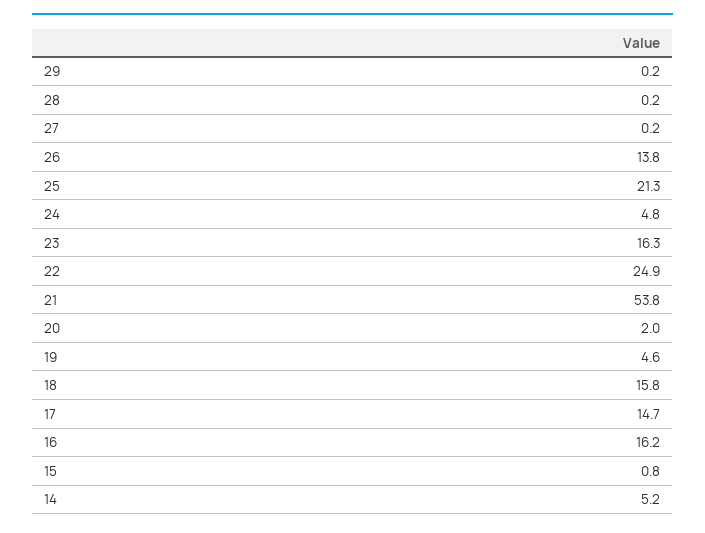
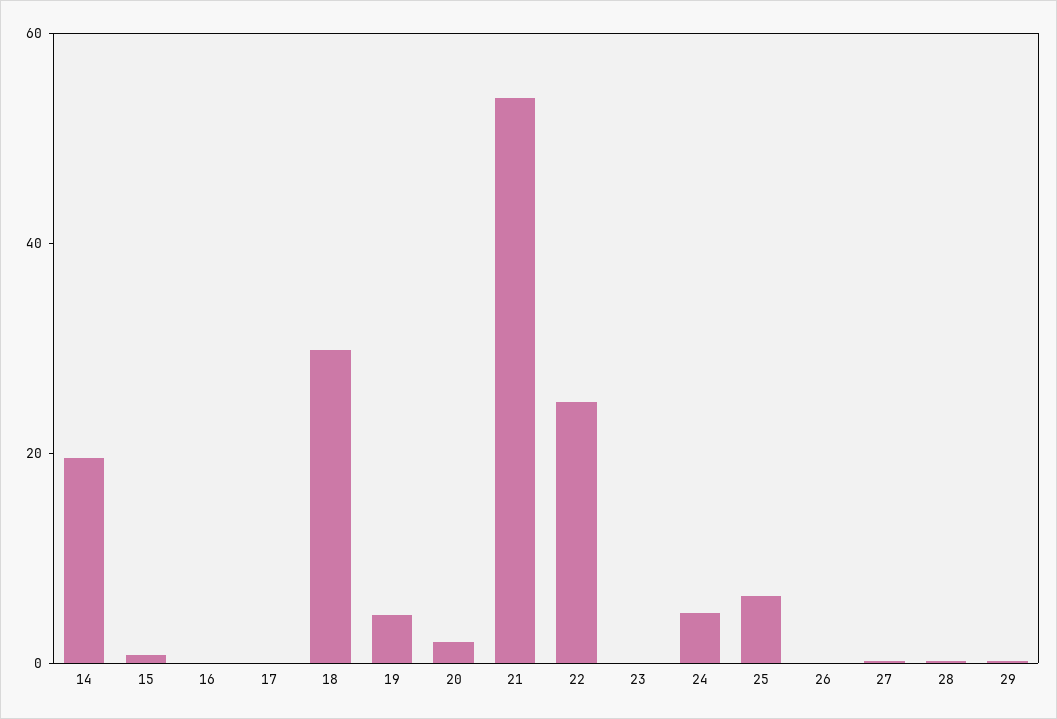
  {
    "29": 0.2,
    "28": 0.2,
    "27": 0.2,
-   "26": 13.8,
+   "26": 0,
-   "25": 21.3,
+   "25": 5,
    "24": 4.8,
-   "23": 16.3,
+   "23": 0,
    "22": 24.9,
    "21": 53.8,
    "20": 2,
    "19": 4.6,
-   "18": 15.8,
+   "18": 30,
-   "17": 14.7,
+   "17": 0,
-   "16": 16.2,
+   "16": 0,
    "15": 0.8,
-   "14": 5.2
+   "14": 20
  }

